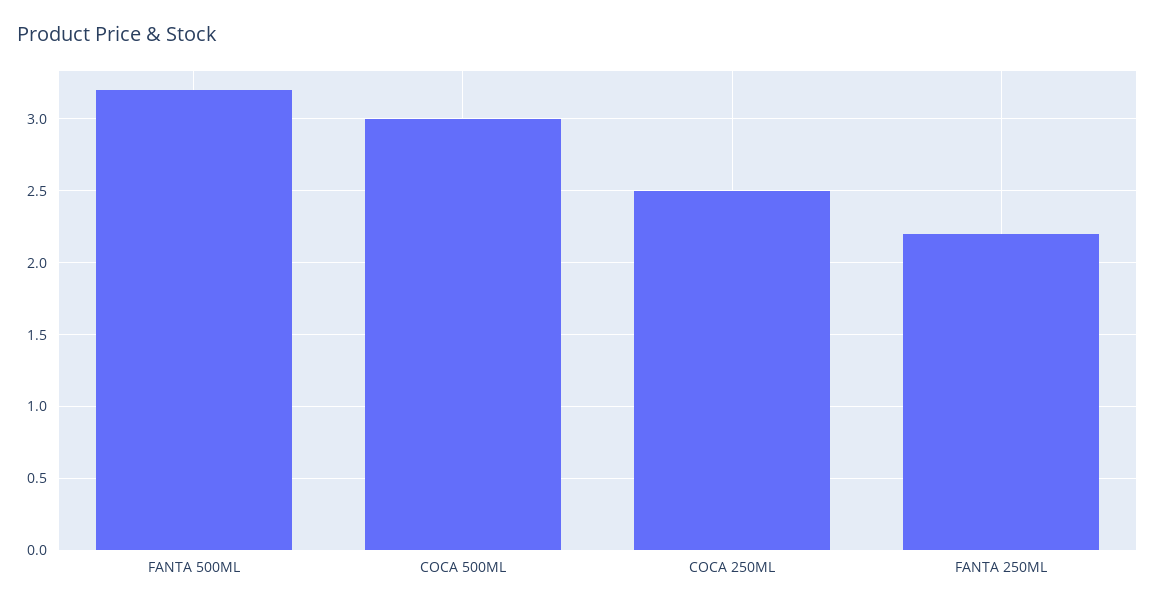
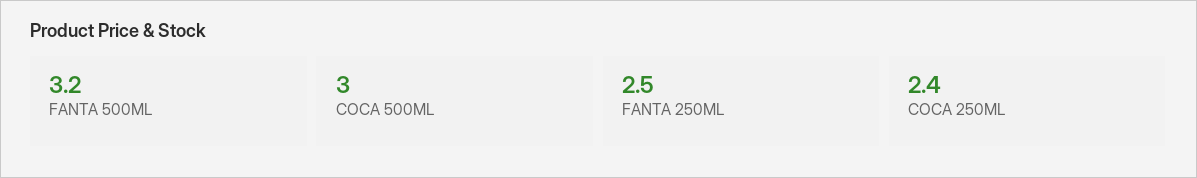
  {
    "FANTA 500ML": 3.2,
    "COCA 500ML": 3,
-   "COCA 250ML": 2.5,
+   "COCA 250ML": 2.4,
-   "FANTA 250ML": 2.2
+   "FANTA 250ML": 2.5
  }

